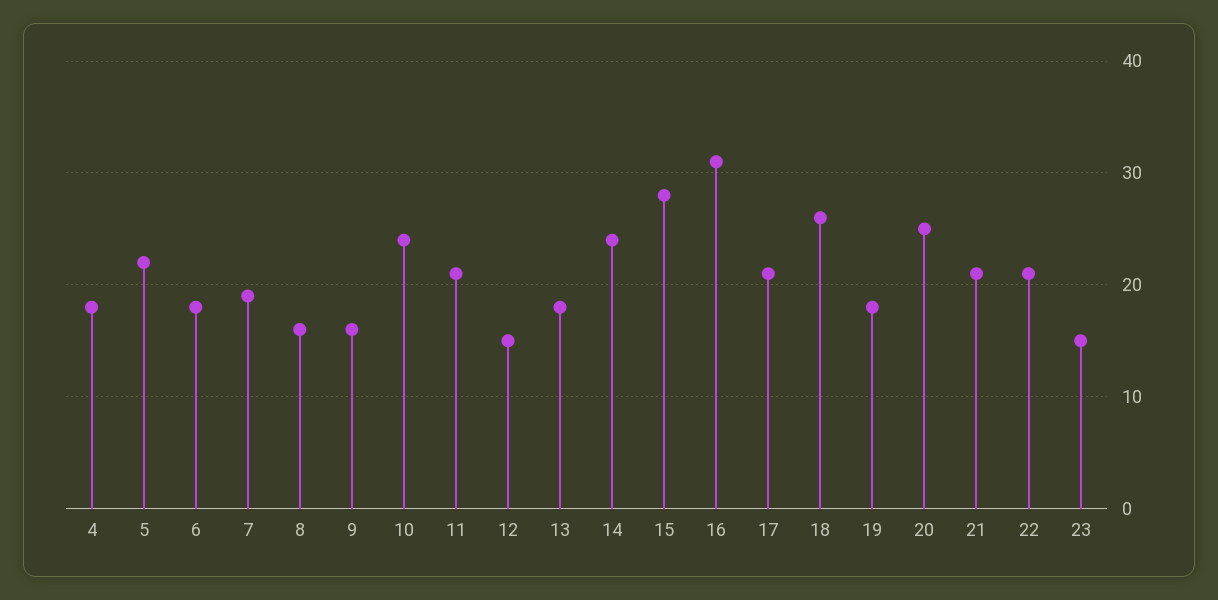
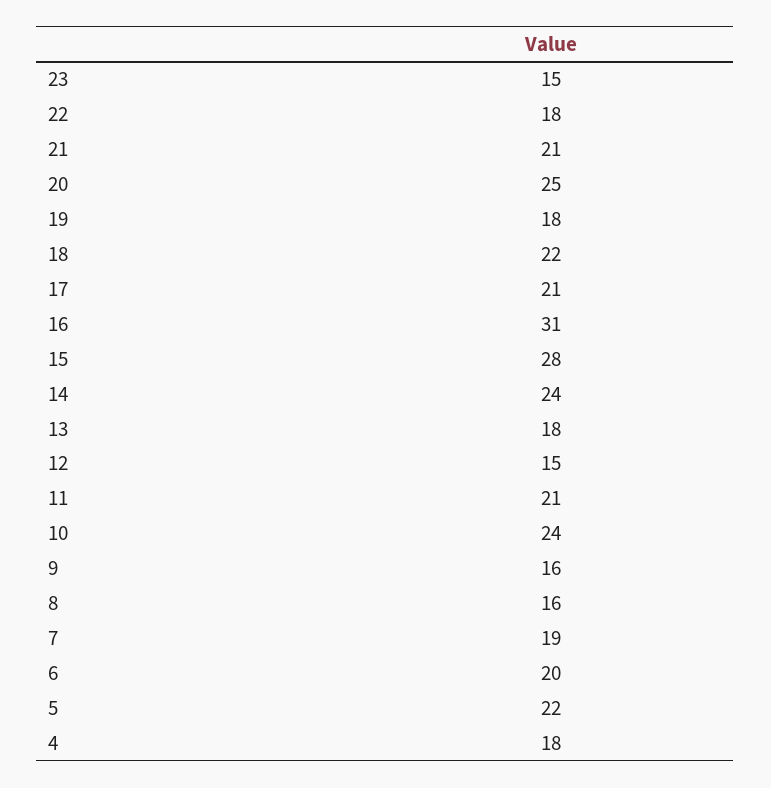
  {
    "4": 18,
    "5": 22,
-   "6": 18,
+   "6": 20,
    "7": 19,
    "8": 16,
    "9": 16,
    "10": 24,
    "11": 21,
    "12": 15,
    "13": 18,
    "14": 24,
    "15": 28,
    "16": 31,
    "17": 21,
-   "18": 26,
+   "18": 22,
    "19": 18,
    "20": 25,
    "21": 21,
-   "22": 21,
+   "22": 18,
    "23": 15
  }

